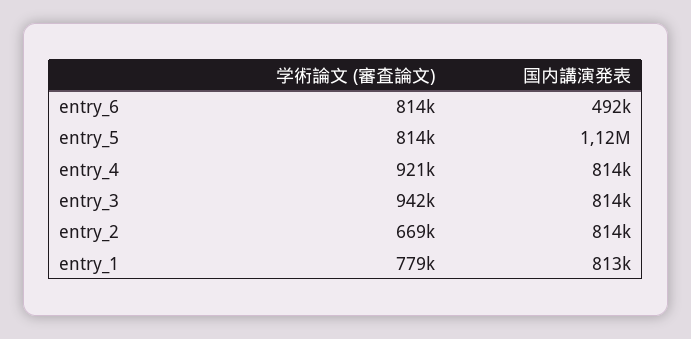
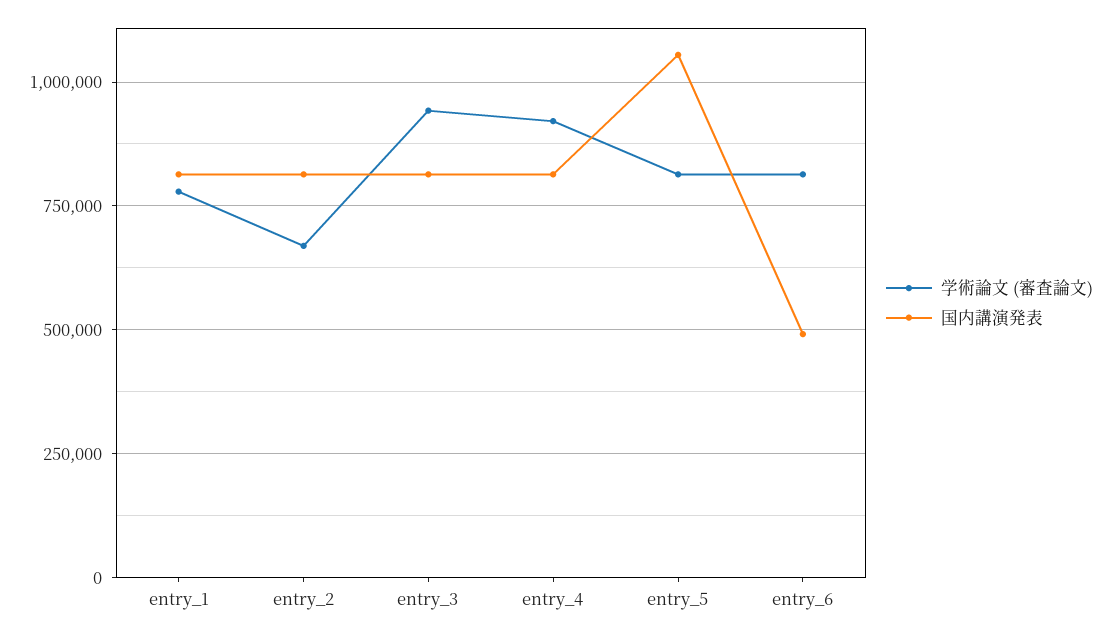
  {
    "学術論文 (審査論文)": {
      "entry_6": 814000,
      "entry_5": 814000,
      "entry_4": 921000,
      "entry_3": 942000,
      "entry_2": 669000,
      "entry_1": 779000
    },
    "国内講演発表": {
      "entry_6": 492000,
-     "entry_5": 1120000,
+     "entry_5": 1050000,
      "entry_4": 814000,
      "entry_3": 814000,
      "entry_2": 814000,
      "entry_1": 813000
    }
  }

